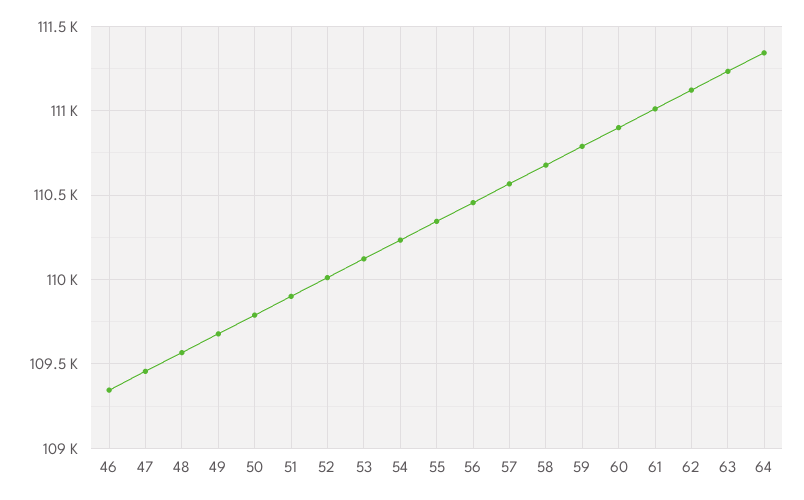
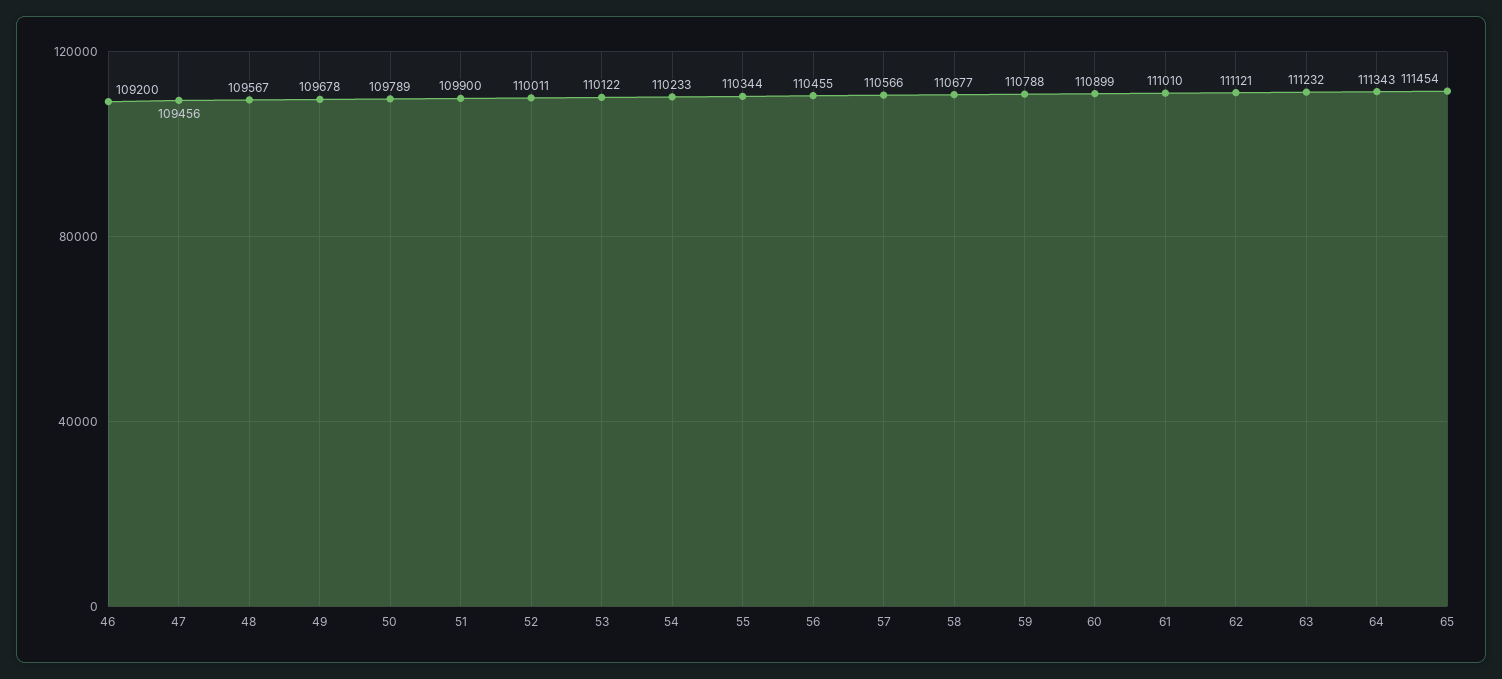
  {
-   "46": 109350,
+   "46": 109200,
    "47": 109456,
    "48": 109567,
    "49": 109678,
    "50": 109789,
    "51": 109900,
    "52": 110011,
    "53": 110122,
    "54": 110233,
    "55": 110344,
    "56": 110455,
    "57": 110566,
    "58": 110677,
    "59": 110788,
    "60": 110899,
    "61": 111010,
    "62": 111121,
    "63": 111232,
-   "64": 111343
+   "64": 111343,
+   "65": 111454
  }

